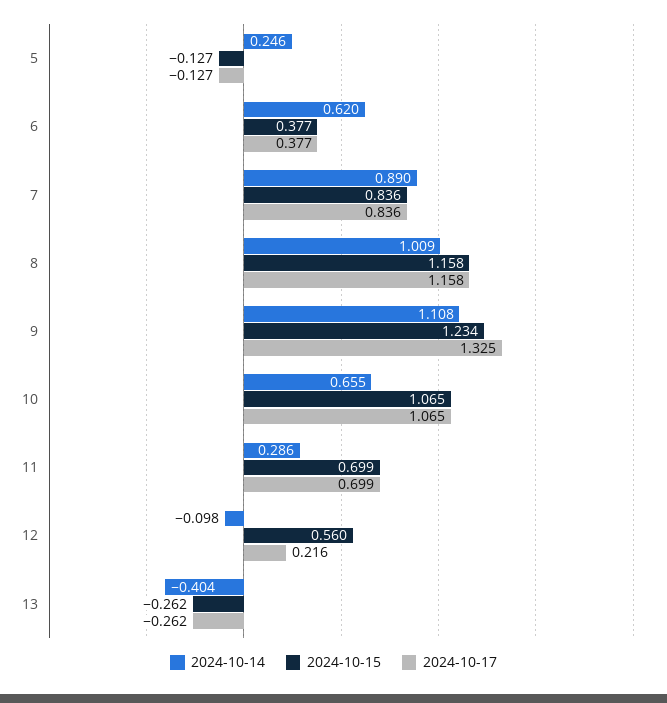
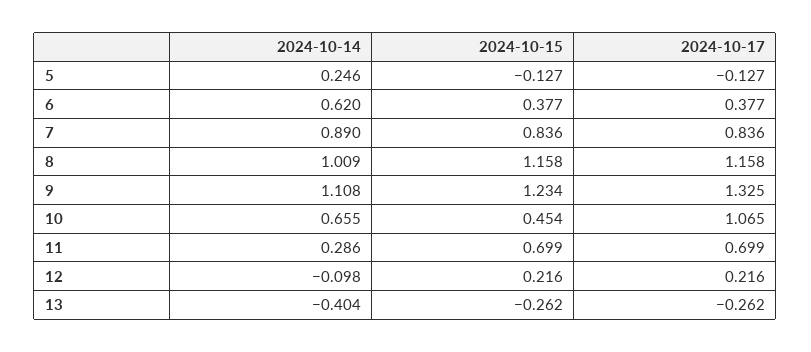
  {
    "2024-10-14": {
      "5": 0.246,
      "6": 0.62,
      "7": 0.89,
      "8": 1.009,
      "9": 1.108,
      "10": 0.655,
      "11": 0.286,
      "12": -0.098,
      "13": -0.404
    },
    "2024-10-15": {
      "5": -0.127,
      "6": 0.377,
      "7": 0.836,
      "8": 1.158,
      "9": 1.234,
-     "10": 1.065,
+     "10": 0.454,
      "11": 0.699,
-     "12": 0.56,
+     "12": 0.216,
      "13": -0.262
    },
    "2024-10-17": {
      "5": -0.127,
      "6": 0.377,
      "7": 0.836,
      "8": 1.158,
      "9": 1.325,
      "10": 1.065,
      "11": 0.699,
      "12": 0.216,
      "13": -0.262
    }
  }

